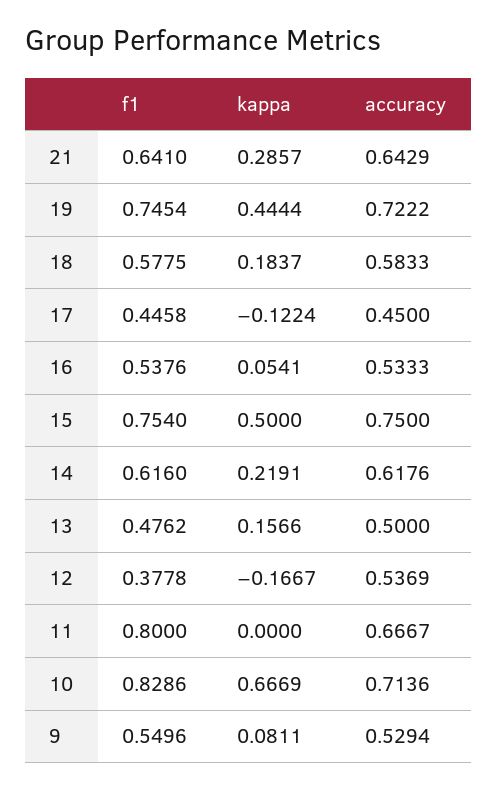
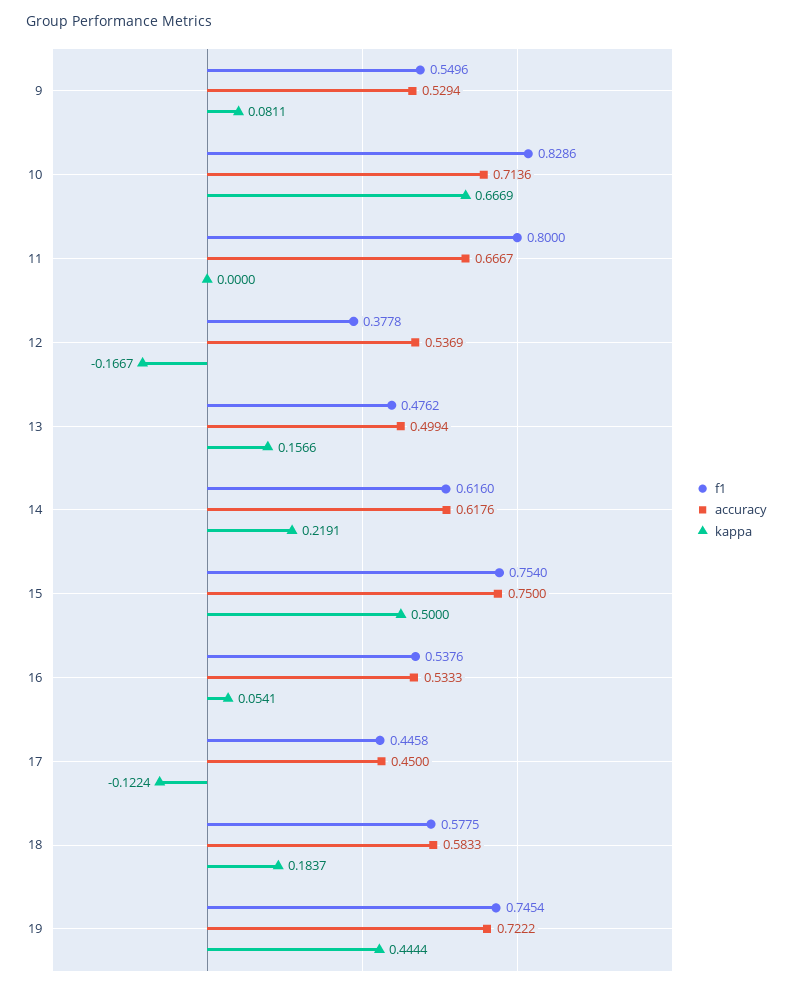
  {
    "f1": {
-     "21": 0.641,
      "19": 0.7454,
      "18": 0.5775,
      "17": 0.4458,
      "16": 0.5376,
      "15": 0.754,
      "14": 0.616,
      "13": 0.4762,
      "12": 0.3778,
      "11": 0.8,
      "10": 0.8286,
      "9": 0.5496
    },
    "kappa": {
-     "21": 0.2857,
      "19": 0.4444,
      "18": 0.1837,
      "17": -0.1224,
      "16": 0.0541,
      "15": 0.5,
      "14": 0.2191,
      "13": 0.1566,
      "12": -0.1667,
      "11": 0,
      "10": 0.6669,
      "9": 0.0811
    },
    "accuracy": {
-     "21": 0.6429,
      "19": 0.7222,
      "18": 0.5833,
      "17": 0.45,
      "16": 0.5333,
      "15": 0.75,
      "14": 0.6176,
-     "13": 0.5,
+     "13": 0.4994,
      "12": 0.5369,
      "11": 0.6667,
      "10": 0.7136,
      "9": 0.5294
    }
  }

